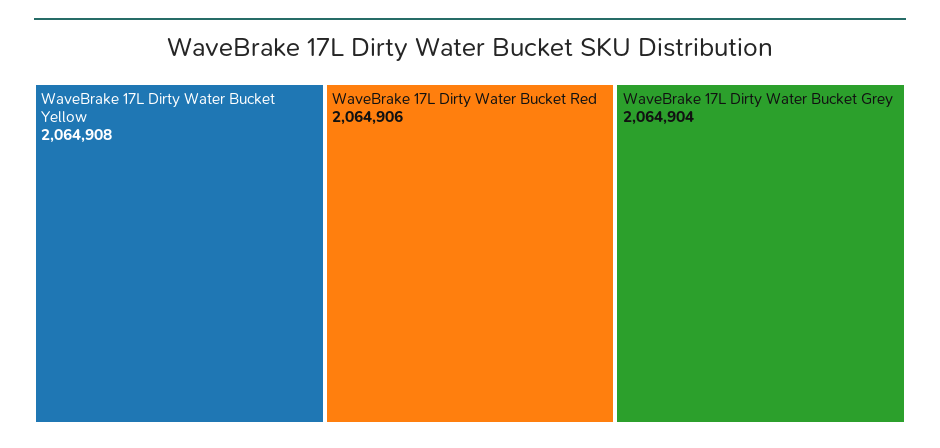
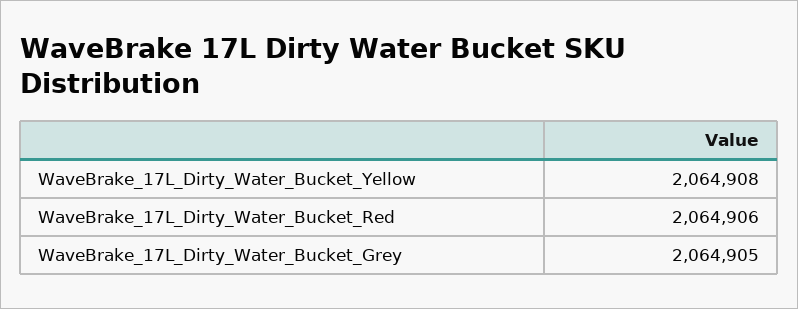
  {
    "WaveBrake 17L Dirty Water Bucket Yellow": 2064908,
    "WaveBrake 17L Dirty Water Bucket Red": 2064906,
-   "WaveBrake 17L Dirty Water Bucket Grey": 2064904
+   "WaveBrake 17L Dirty Water Bucket Grey": 2064905
  }

